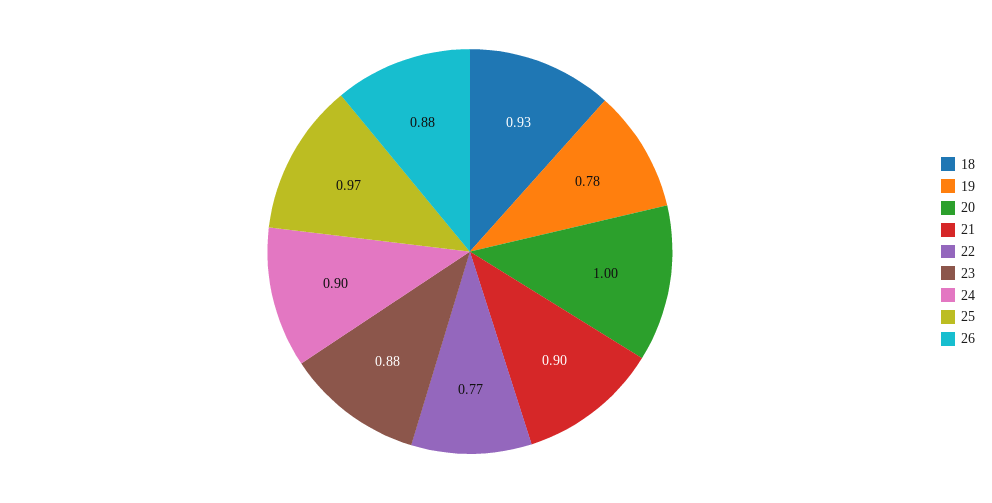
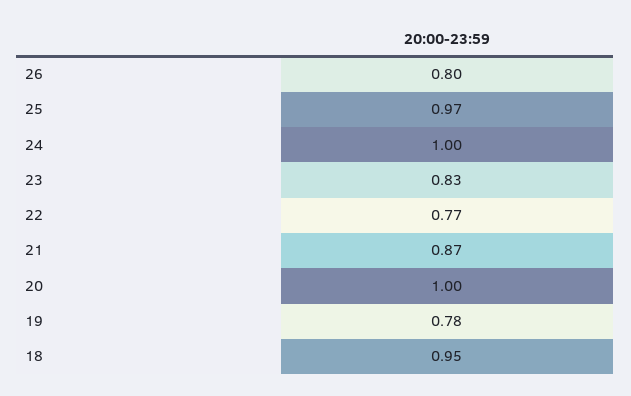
  {
-   "18": 0.93,
+   "18": 0.95,
    "19": 0.78,
    "20": 1,
-   "21": 0.9,
+   "21": 0.87,
    "22": 0.77,
-   "23": 0.88,
+   "23": 0.83,
-   "24": 0.9,
+   "24": 1,
    "25": 0.97,
-   "26": 0.88
+   "26": 0.8
  }

